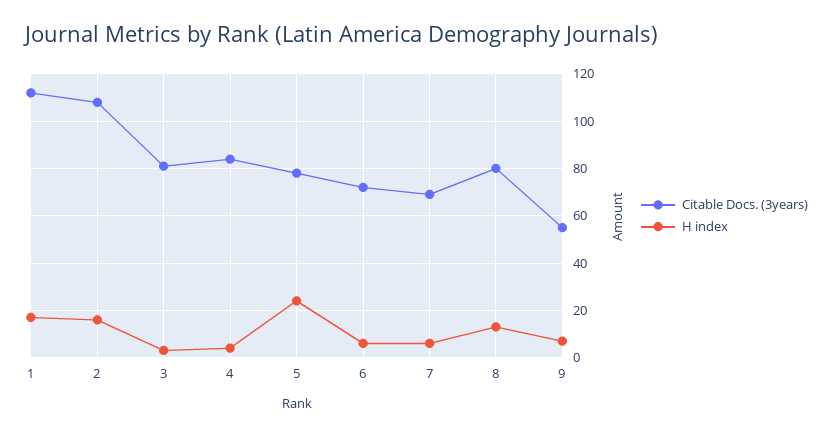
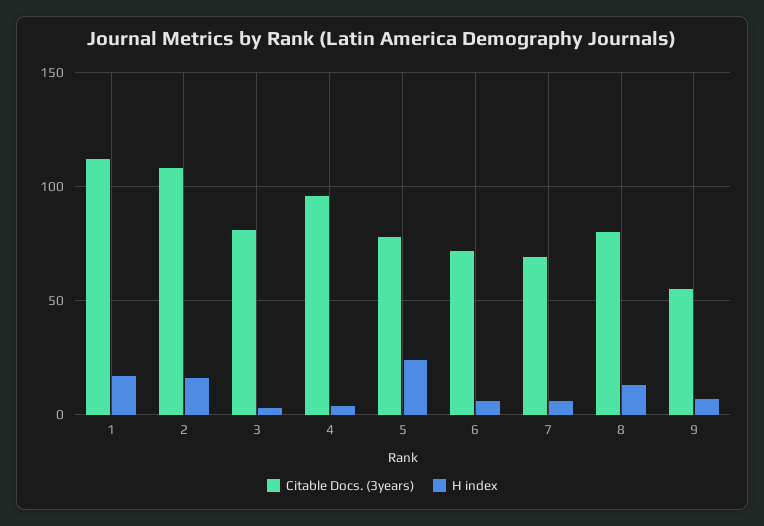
  {
    "Citable Docs. (3years)": {
      "1": 110,
      "2": 110,
      "3": 80,
-     "4": 85,
+     "4": 95,
      "5": 80,
      "6": 70,
      "7": 70,
      "8": 80,
      "9": 55
    },
    "H index": {
      "1": 15,
      "2": 15,
      "3": 5,
      "4": 5,
      "5": 25,
      "6": 5,
      "7": 5,
      "8": 15,
      "9": 5
    }
  }

